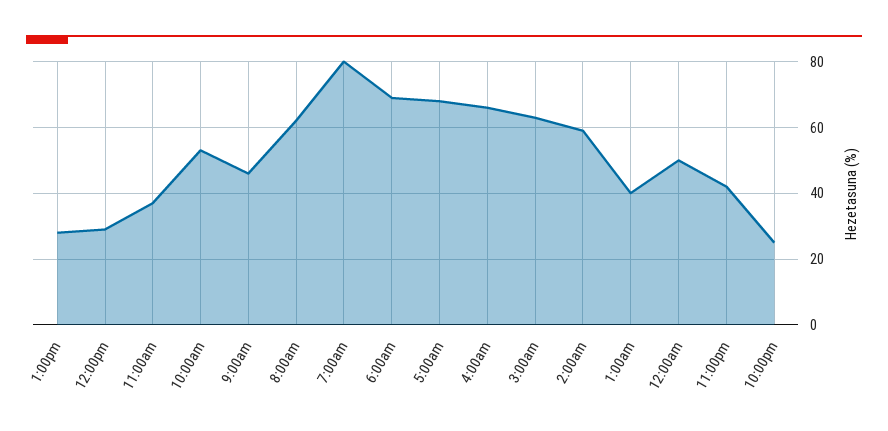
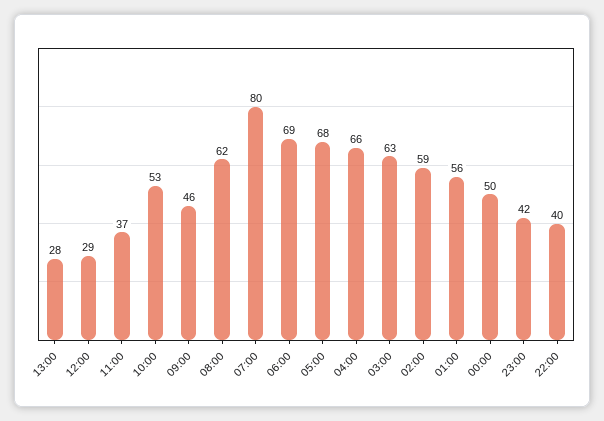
  {
    "1:00pm": 28,
    "12:00pm": 29,
    "11:00am": 37,
    "10:00am": 53,
    "9:00am": 46,
    "8:00am": 62,
    "7:00am": 80,
    "6:00am": 69,
    "5:00am": 68,
    "4:00am": 66,
    "3:00am": 63,
    "2:00am": 59,
-   "1:00am": 40,
+   "1:00am": 56,
    "12:00am": 50,
    "11:00pm": 42,
-   "10:00pm": 25
+   "10:00pm": 40
  }

